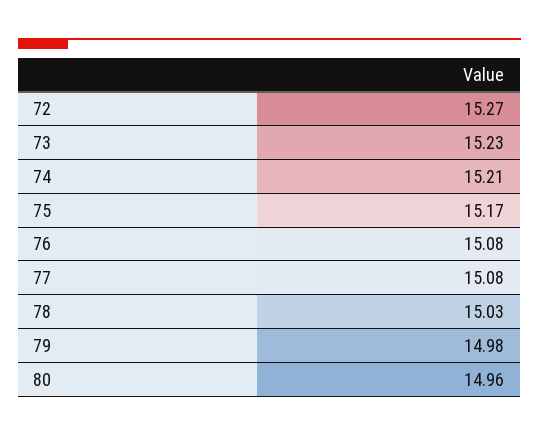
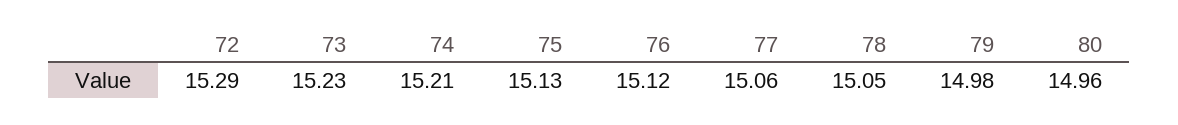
  {
-   "72": 15.27,
+   "72": 15.29,
    "73": 15.23,
    "74": 15.21,
-   "75": 15.17,
+   "75": 15.13,
-   "76": 15.08,
+   "76": 15.12,
-   "77": 15.08,
+   "77": 15.06,
-   "78": 15.03,
+   "78": 15.05,
    "79": 14.98,
    "80": 14.96
  }

